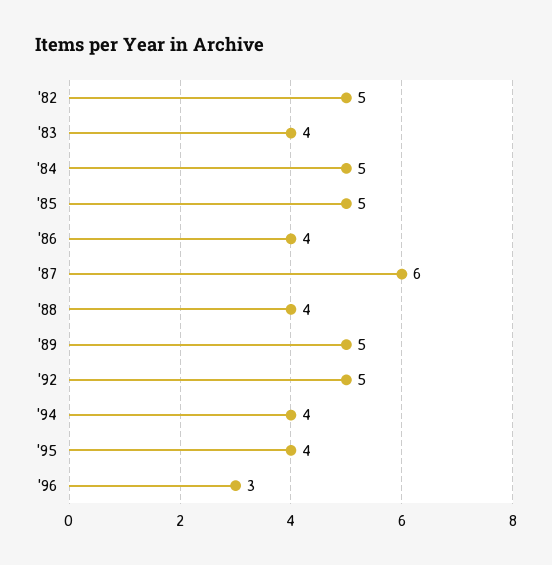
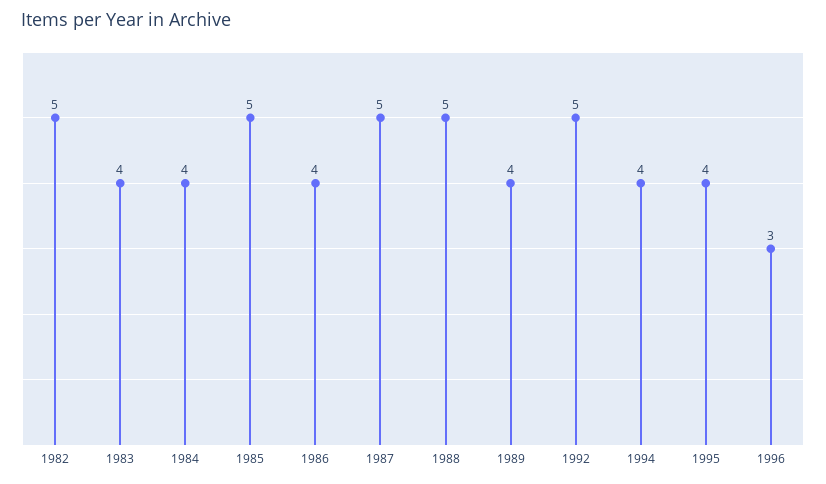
  {
    "'82": 5,
    "'83": 4,
-   "'84": 5,
+   "'84": 4,
    "'85": 5,
    "'86": 4,
-   "'87": 6,
+   "'87": 5,
-   "'88": 4,
+   "'88": 5,
-   "'89": 5,
+   "'89": 4,
    "'92": 5,
    "'94": 4,
    "'95": 4,
    "'96": 3
  }

